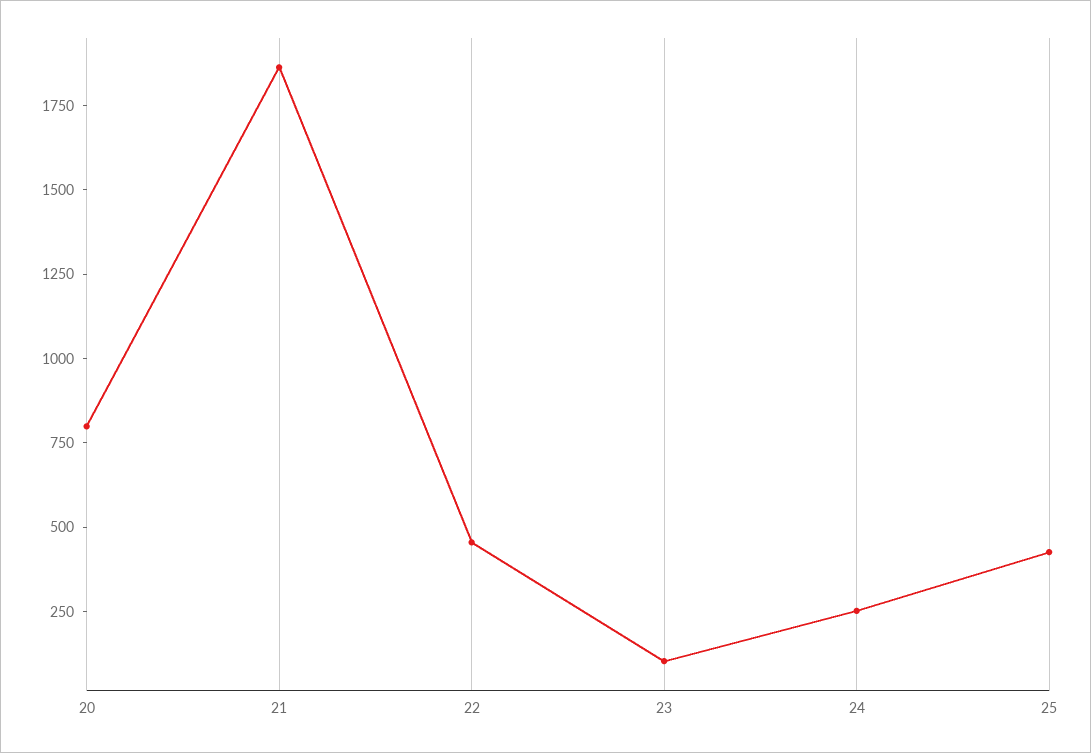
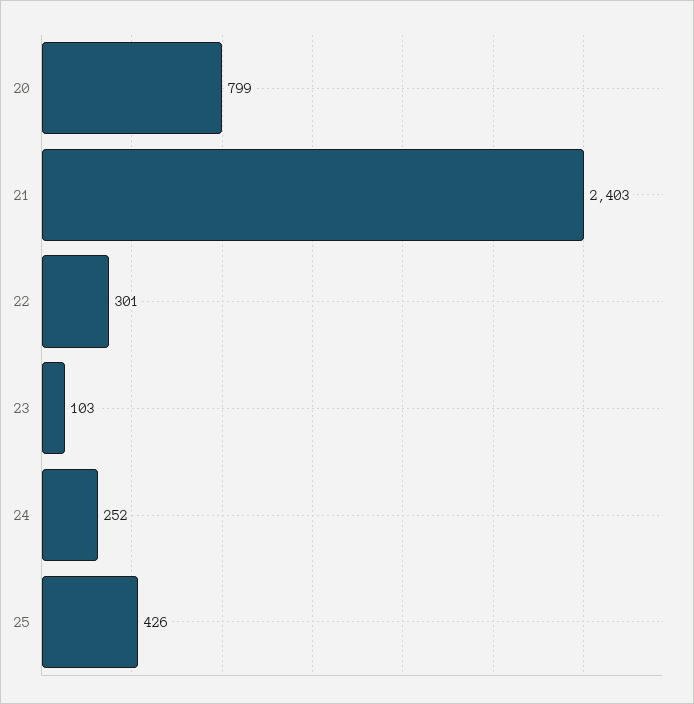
  {
    "20": 799,
-   "21": 1850,
+   "21": 2403,
-   "22": 450,
+   "22": 301,
    "23": 103,
    "24": 252,
    "25": 426
  }

